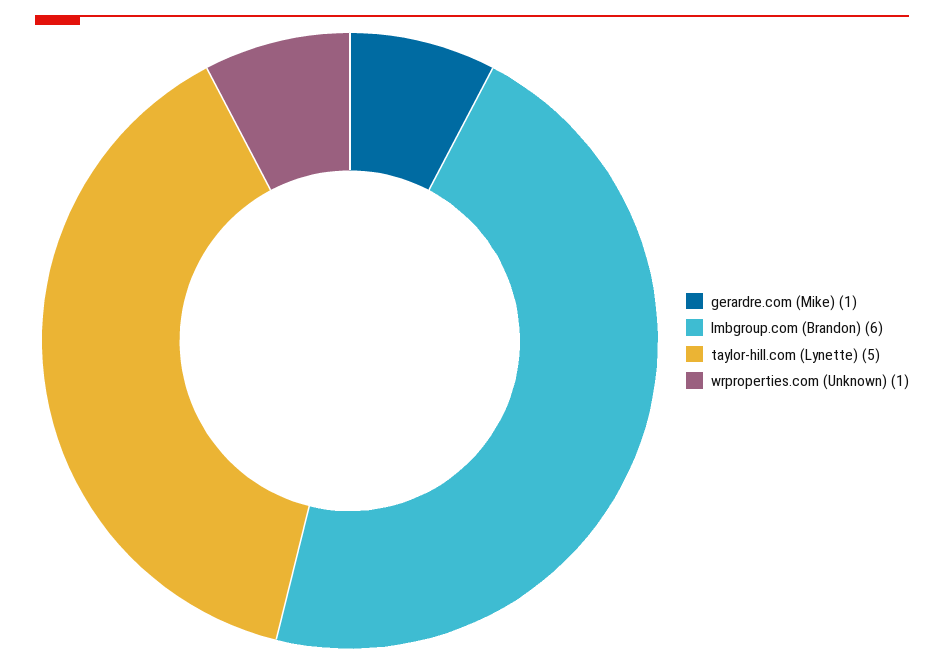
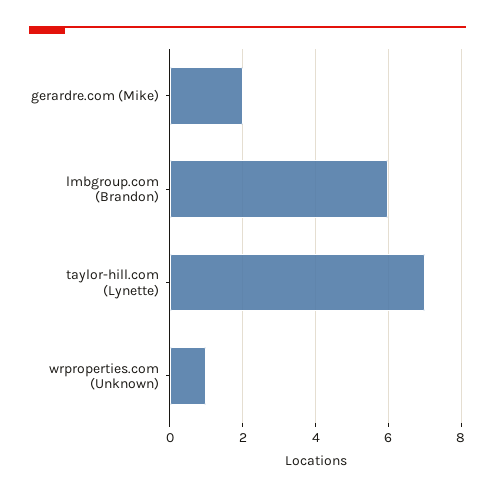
  {
-   "gerardre.com (Mike)": 1,
+   "gerardre.com (Mike)": 2,
    "lmbgroup.com (Brandon)": 6,
-   "taylor-hill.com (Lynette)": 5,
+   "taylor-hill.com (Lynette)": 7,
    "wrproperties.com (Unknown)": 1
  }

